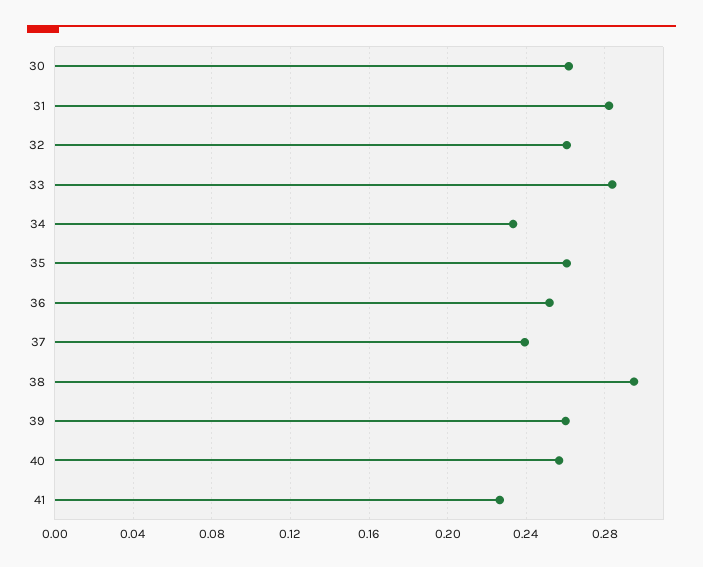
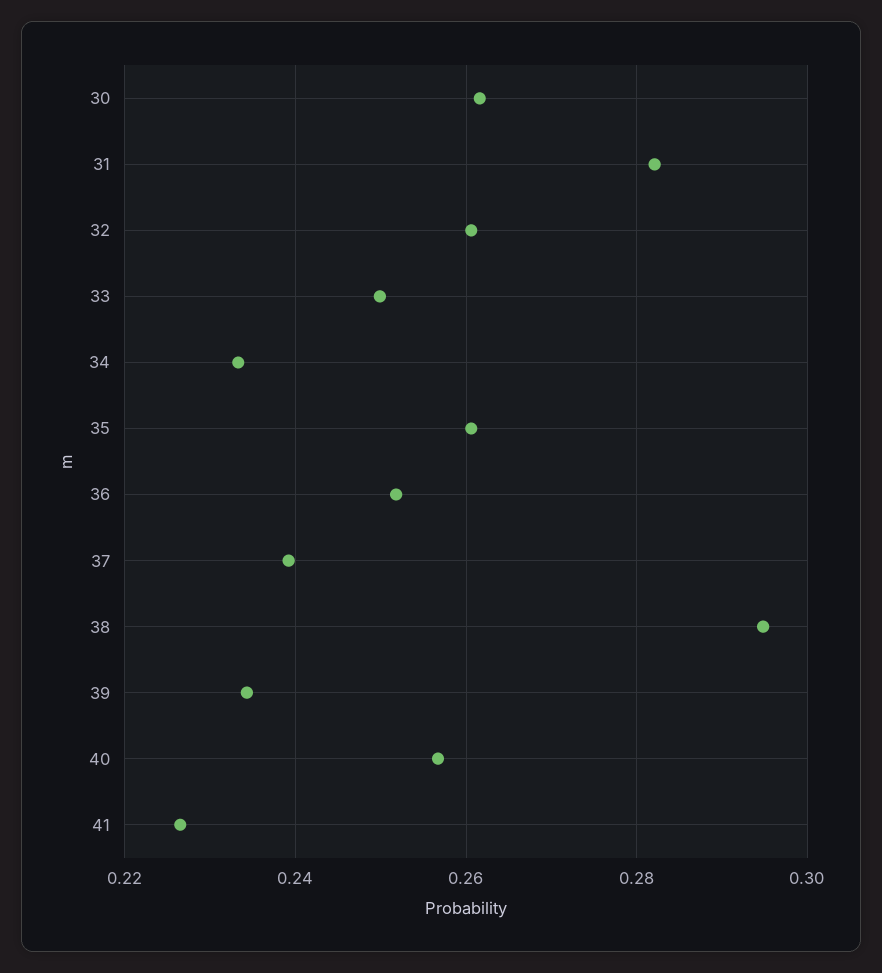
  {
    "30": 0.262,
    "31": 0.282,
    "32": 0.26,
-   "33": 0.285,
+   "33": 0.25,
    "34": 0.234,
    "35": 0.26,
    "36": 0.252,
    "37": 0.24,
    "38": 0.294,
-   "39": 0.26,
+   "39": 0.234,
    "40": 0.256,
    "41": 0.226
  }

